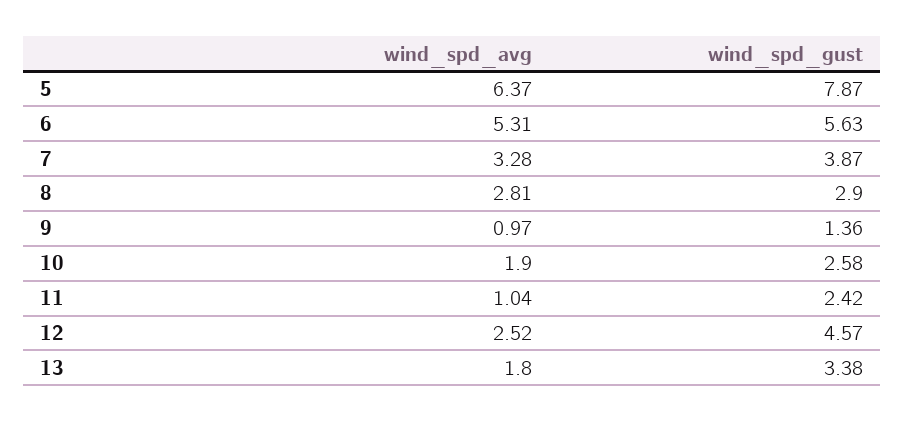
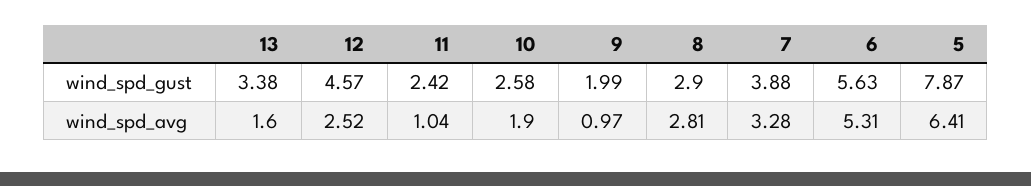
  {
    "wind_spd_avg": {
-     "5": 6.37,
+     "5": 6.41,
      "6": 5.31,
      "7": 3.28,
      "8": 2.81,
      "9": 0.97,
      "10": 1.9,
      "11": 1.04,
      "12": 2.52,
-     "13": 1.8
+     "13": 1.6
    },
    "wind_spd_gust": {
      "5": 7.87,
      "6": 5.63,
-     "7": 3.87,
+     "7": 3.88,
      "8": 2.9,
-     "9": 1.36,
+     "9": 1.99,
      "10": 2.58,
      "11": 2.42,
      "12": 4.57,
      "13": 3.38
    }
  }

